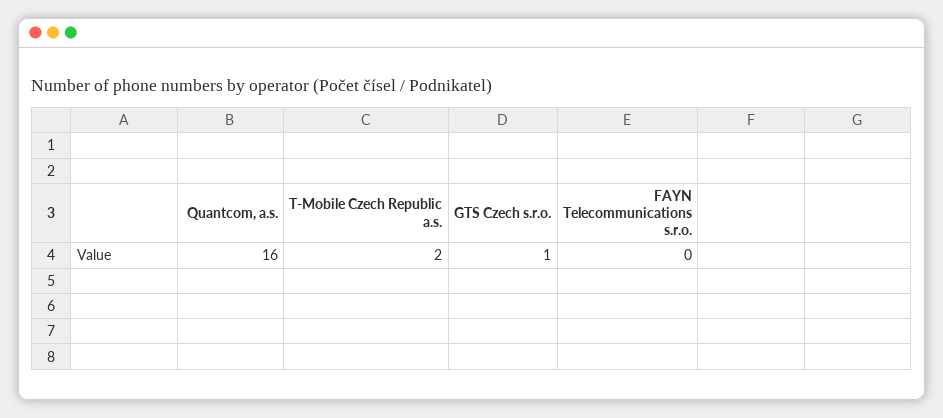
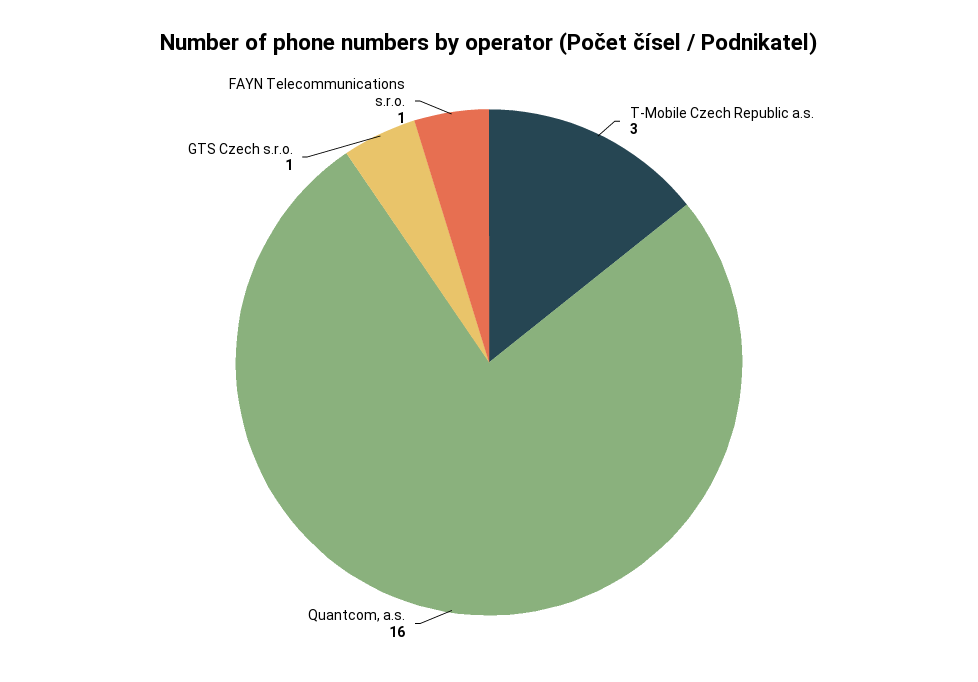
  {
    "Quantcom, a.s.": 16,
-   "T-Mobile Czech Republic a.s.": 2,
+   "T-Mobile Czech Republic a.s.": 3,
    "GTS Czech s.r.o.": 1,
-   "FAYN Telecommunications s.r.o.": 0
+   "FAYN Telecommunications s.r.o.": 1
  }

